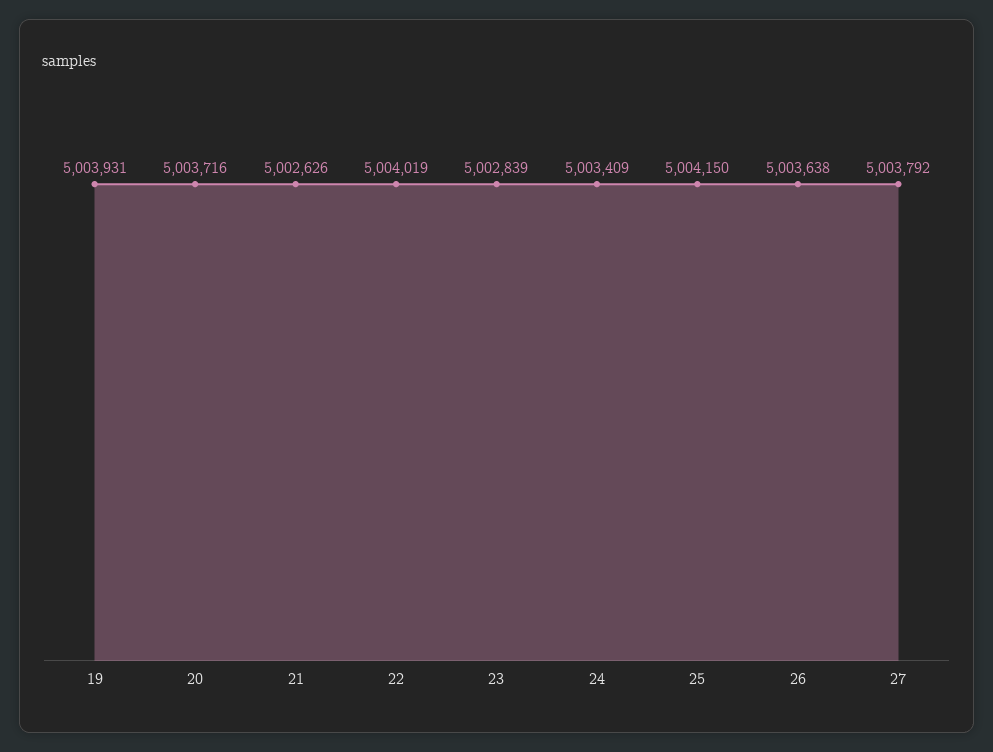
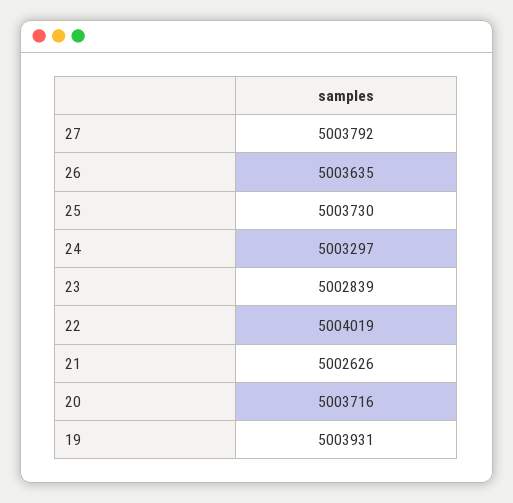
  {
    "19": 5003931,
    "20": 5003716,
    "21": 5002626,
    "22": 5004019,
    "23": 5002839,
-   "24": 5003409,
+   "24": 5003297,
-   "25": 5004150,
+   "25": 5003730,
-   "26": 5003638,
+   "26": 5003635,
    "27": 5003792
  }

